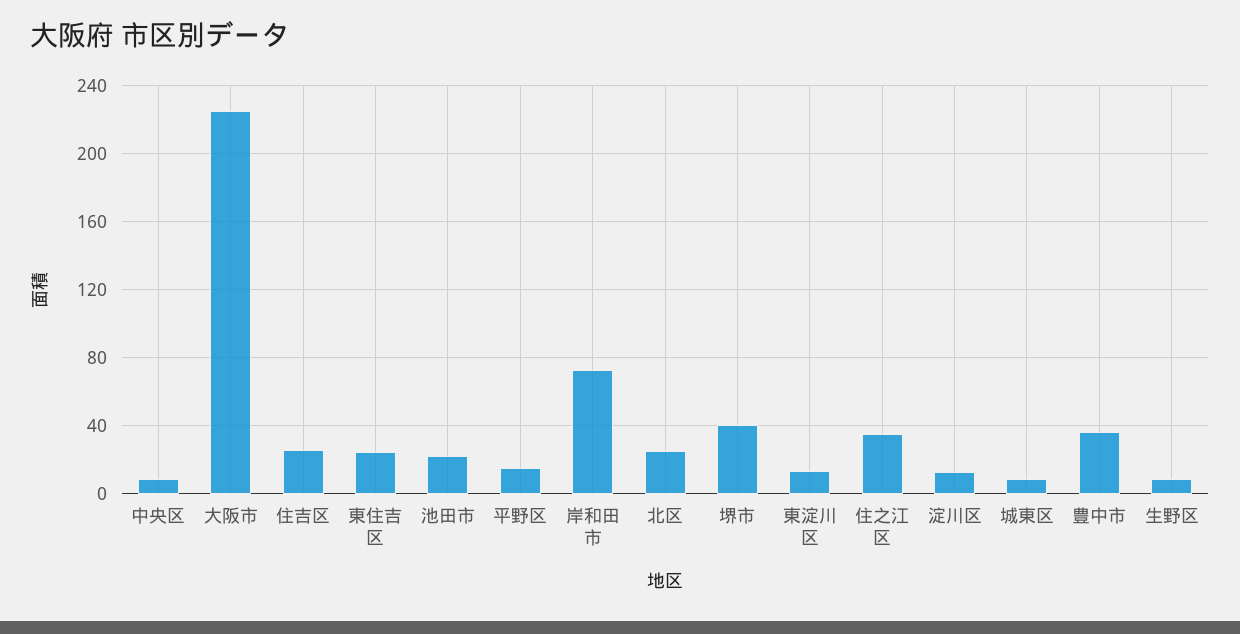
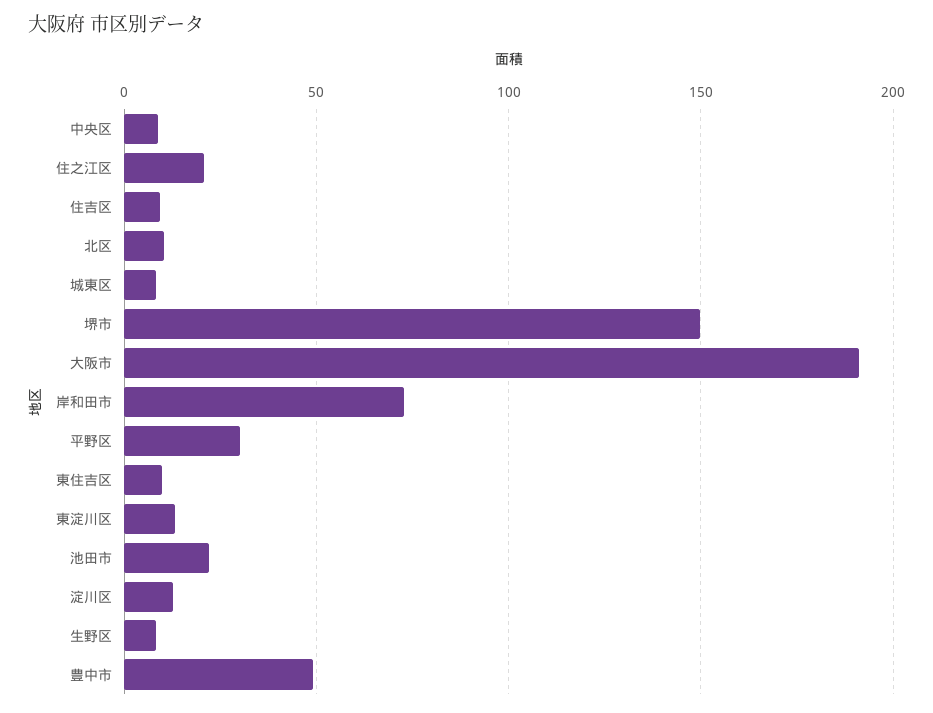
  {
    "中央区": 10,
-   "大阪市": 225,
+   "大阪市": 190,
-   "住吉区": 25,
+   "住吉区": 10,
-   "東住吉区": 25,
+   "東住吉区": 10,
    "池田市": 20,
-   "平野区": 15,
+   "平野区": 30,
    "岸和田市": 75,
-   "北区": 25,
+   "北区": 10,
-   "堺市": 40,
+   "堺市": 150,
    "東淀川区": 15,
-   "住之江区": 35,
+   "住之江区": 20,
    "淀川区": 15,
    "城東区": 10,
-   "豊中市": 35,
+   "豊中市": 50,
    "生野区": 10
  }

